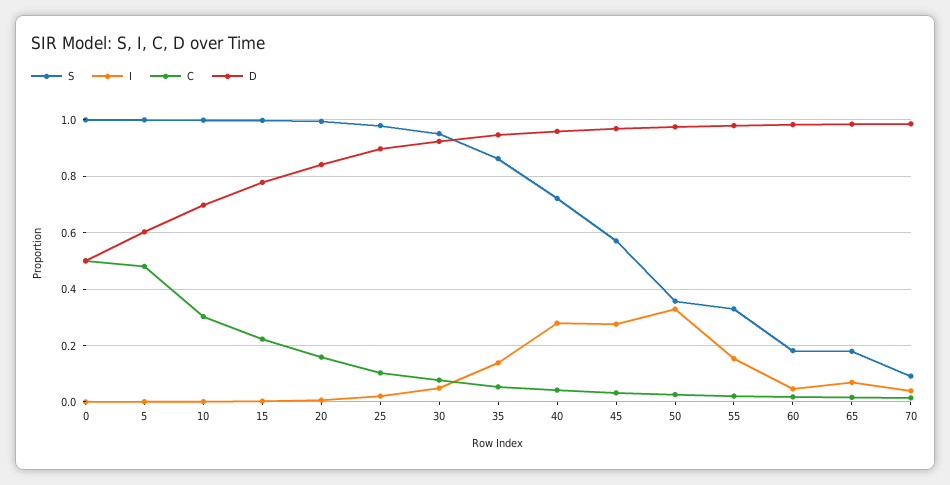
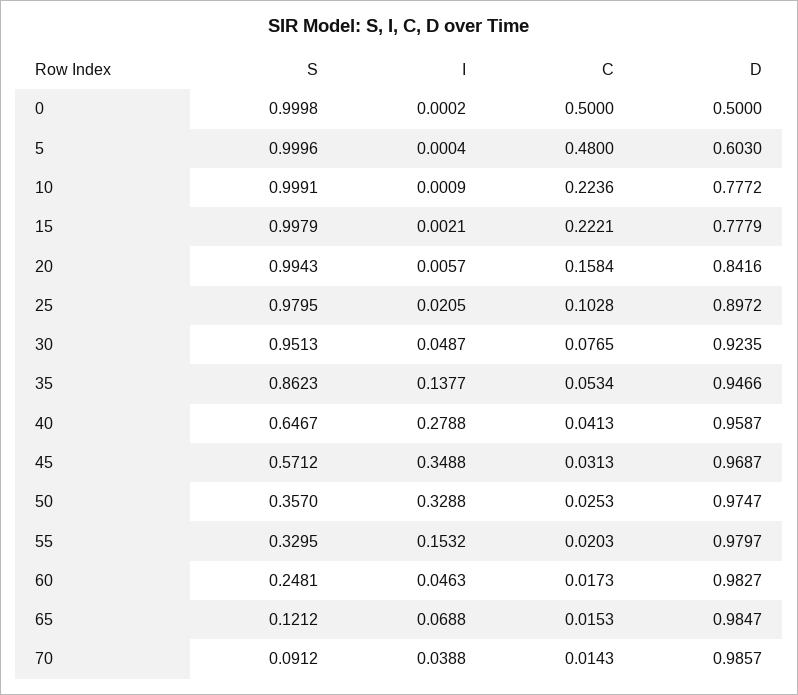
  {
    "S": {
      "0": 0.9998,
      "5": 0.9996,
      "10": 0.9991,
      "15": 0.9979,
      "20": 0.9943,
      "25": 0.9795,
      "30": 0.9513,
      "35": 0.8623,
-     "40": 0.725,
+     "40": 0.6467,
      "45": 0.5712,
      "50": 0.357,
      "55": 0.3295,
-     "60": 0.175,
+     "60": 0.2481,
-     "65": 0.175,
+     "65": 0.1212,
      "70": 0.0912
    },
    "I": {
      "0": 0.0002,
      "5": 0.0004,
      "10": 0.0009,
      "15": 0.0021,
      "20": 0.0057,
      "25": 0.0205,
      "30": 0.0487,
      "35": 0.1377,
      "40": 0.2788,
-     "45": 0.275,
+     "45": 0.3488,
      "50": 0.3288,
      "55": 0.1532,
      "60": 0.0463,
      "65": 0.0688,
      "70": 0.0388
    },
    "C": {
      "0": 0.5,
      "5": 0.48,
-     "10": 0.3,
+     "10": 0.2236,
      "15": 0.2221,
      "20": 0.1584,
      "25": 0.1028,
      "30": 0.0765,
      "35": 0.0534,
      "40": 0.0413,
      "45": 0.0313,
      "50": 0.0253,
      "55": 0.0203,
      "60": 0.0173,
      "65": 0.0153,
      "70": 0.0143
    },
    "D": {
      "0": 0.5,
      "5": 0.603,
-     "10": 0.7,
+     "10": 0.7772,
      "15": 0.7779,
      "20": 0.8416,
      "25": 0.8972,
      "30": 0.9235,
      "35": 0.9466,
      "40": 0.9587,
      "45": 0.9687,
      "50": 0.9747,
      "55": 0.9797,
      "60": 0.9827,
      "65": 0.9847,
      "70": 0.9857
    }
  }

